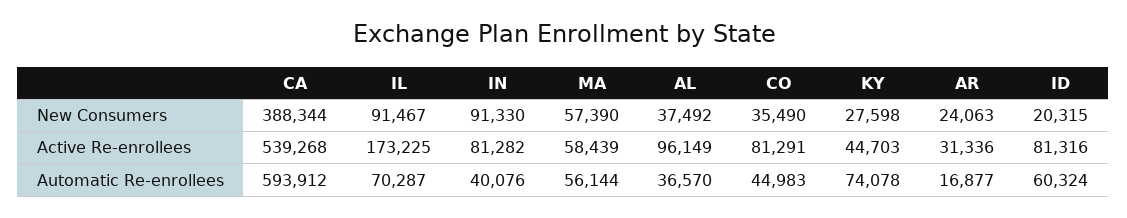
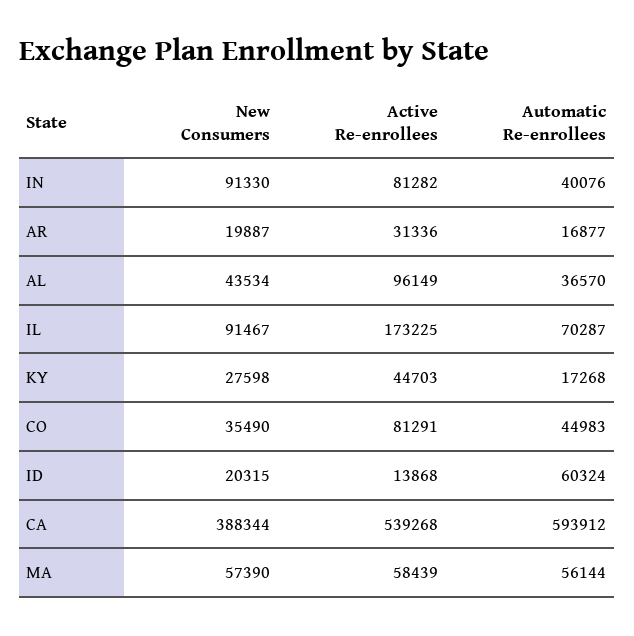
  {
    "CA": {
      "New Consumers": 388344,
      "Active Re-enrollees": 539268,
      "Automatic Re-enrollees": 593912
    },
    "IL": {
      "New Consumers": 91467,
      "Active Re-enrollees": 173225,
      "Automatic Re-enrollees": 70287
    },
    "IN": {
      "New Consumers": 91330,
      "Active Re-enrollees": 81282,
      "Automatic Re-enrollees": 40076
    },
    "MA": {
      "New Consumers": 57390,
      "Active Re-enrollees": 58439,
      "Automatic Re-enrollees": 56144
    },
    "AL": {
-     "New Consumers": 37492,
+     "New Consumers": 43534,
      "Active Re-enrollees": 96149,
      "Automatic Re-enrollees": 36570
    },
    "CO": {
      "New Consumers": 35490,
      "Active Re-enrollees": 81291,
      "Automatic Re-enrollees": 44983
    },
    "KY": {
      "New Consumers": 27598,
      "Active Re-enrollees": 44703,
-     "Automatic Re-enrollees": 74078
+     "Automatic Re-enrollees": 17268
    },
    "AR": {
-     "New Consumers": 24063,
+     "New Consumers": 19887,
      "Active Re-enrollees": 31336,
      "Automatic Re-enrollees": 16877
    },
    "ID": {
      "New Consumers": 20315,
-     "Active Re-enrollees": 81316,
+     "Active Re-enrollees": 13868,
      "Automatic Re-enrollees": 60324
    }
  }

